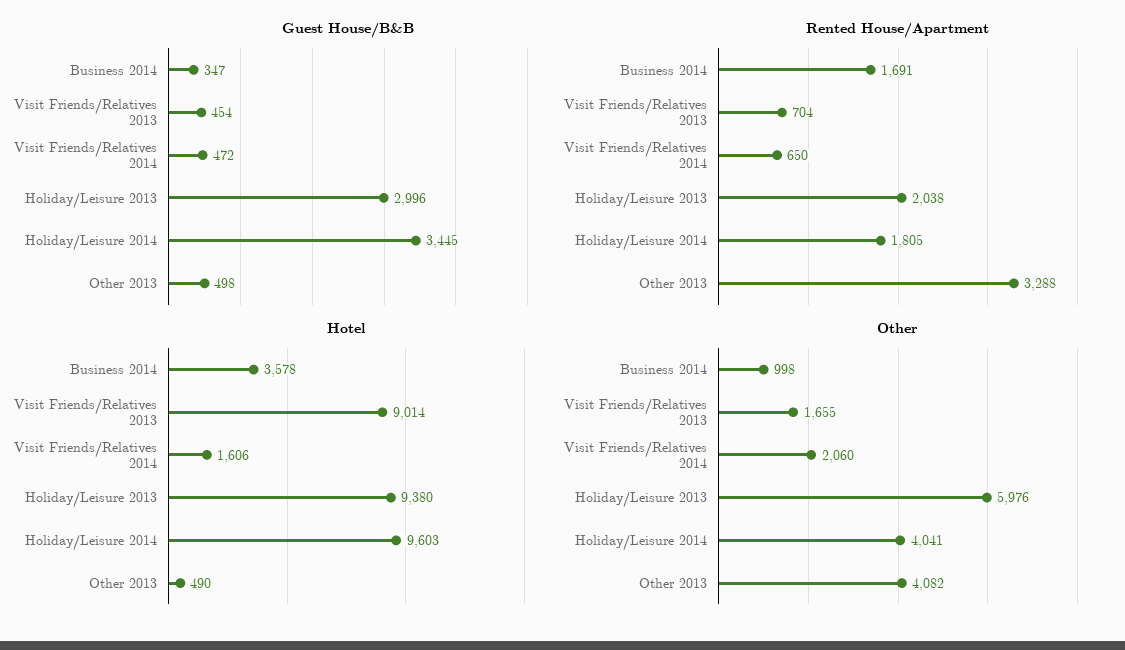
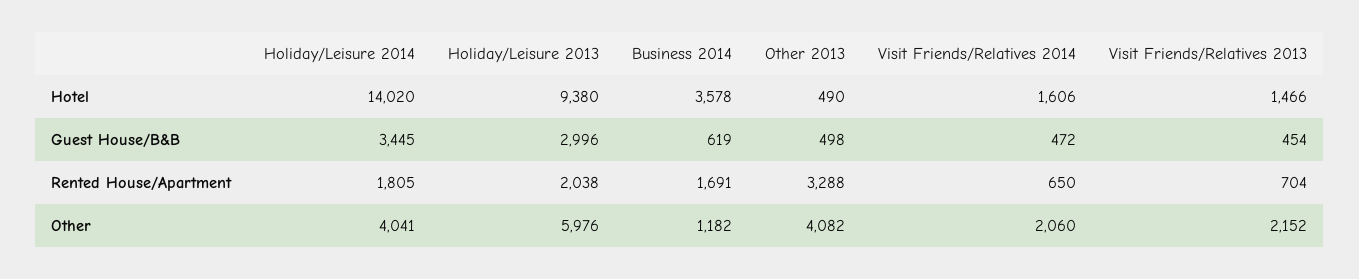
  {
    "Guest House/B&B": {
-     "Business 2014": 347,
+     "Business 2014": 619,
      "Visit Friends/Relatives 2013": 454,
      "Visit Friends/Relatives 2014": 472,
      "Holiday/Leisure 2013": 2996,
      "Holiday/Leisure 2014": 3445,
      "Other 2013": 498
    },
    "Rented House/Apartment": {
      "Business 2014": 1691,
      "Visit Friends/Relatives 2013": 704,
      "Visit Friends/Relatives 2014": 650,
      "Holiday/Leisure 2013": 2038,
      "Holiday/Leisure 2014": 1805,
      "Other 2013": 3288
    },
    "Hotel": {
      "Business 2014": 3578,
-     "Visit Friends/Relatives 2013": 9014,
+     "Visit Friends/Relatives 2013": 1466,
      "Visit Friends/Relatives 2014": 1606,
      "Holiday/Leisure 2013": 9380,
-     "Holiday/Leisure 2014": 9603,
+     "Holiday/Leisure 2014": 14020,
      "Other 2013": 490
    },
    "Other": {
-     "Business 2014": 998,
+     "Business 2014": 1182,
-     "Visit Friends/Relatives 2013": 1655,
+     "Visit Friends/Relatives 2013": 2152,
      "Visit Friends/Relatives 2014": 2060,
      "Holiday/Leisure 2013": 5976,
      "Holiday/Leisure 2014": 4041,
      "Other 2013": 4082
    }
  }

